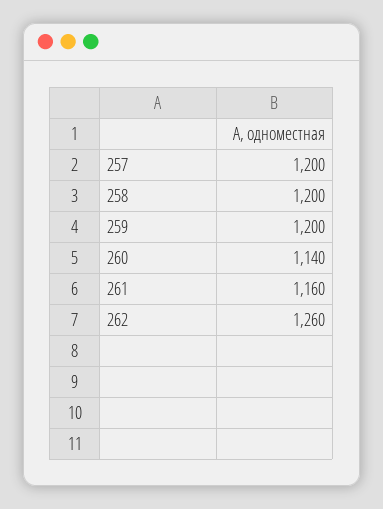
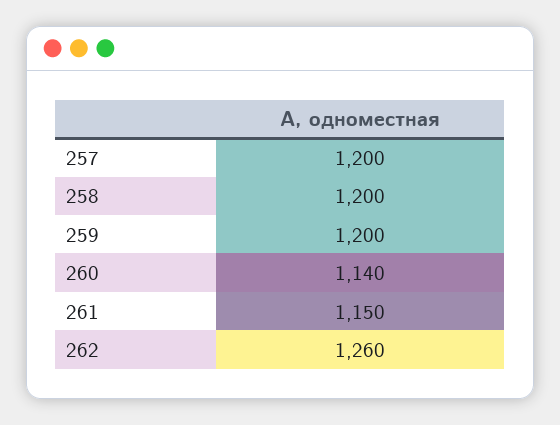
  {
    "257": 1200,
    "258": 1200,
    "259": 1200,
    "260": 1140,
-   "261": 1160,
+   "261": 1150,
    "262": 1260
  }

